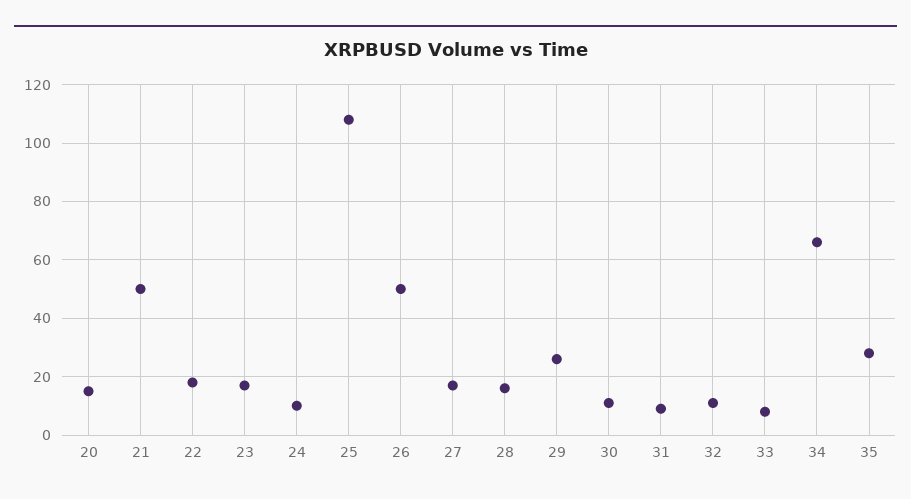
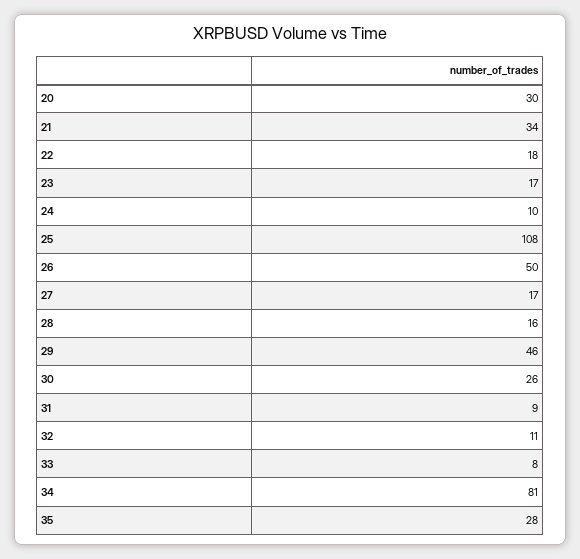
  {
-   "20": 15,
+   "20": 30,
-   "21": 50,
+   "21": 34,
    "22": 18,
    "23": 17,
    "24": 10,
    "25": 108,
    "26": 50,
    "27": 17,
    "28": 16,
-   "29": 25,
+   "29": 46,
-   "30": 10,
+   "30": 26,
    "31": 9,
    "32": 11,
    "33": 8,
-   "34": 65,
+   "34": 81,
    "35": 28
  }

